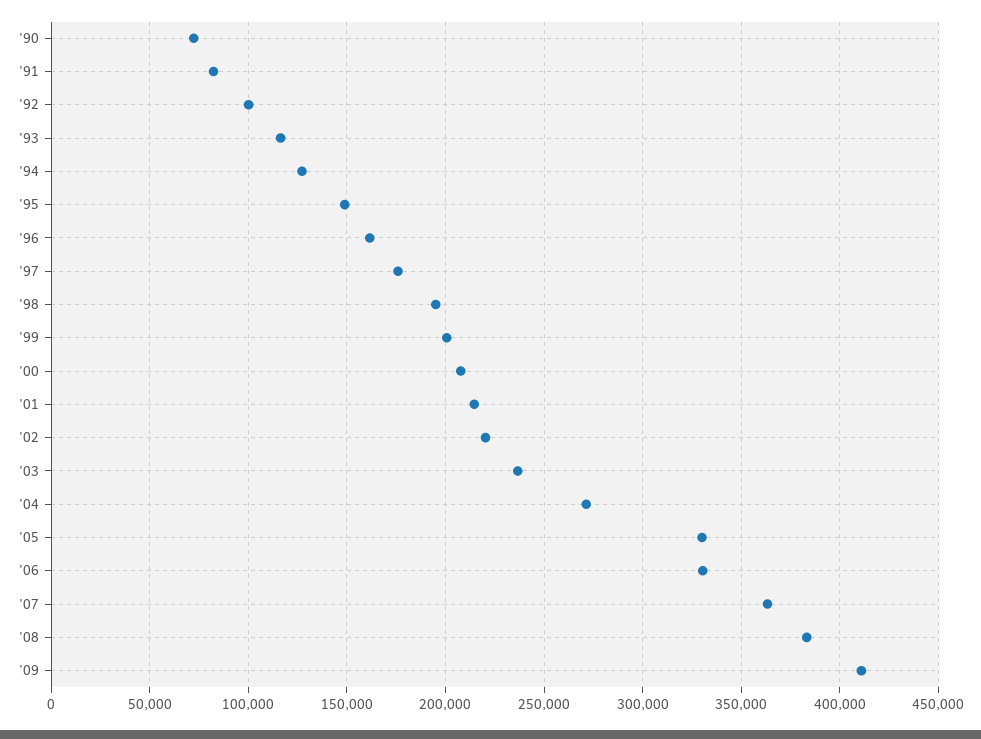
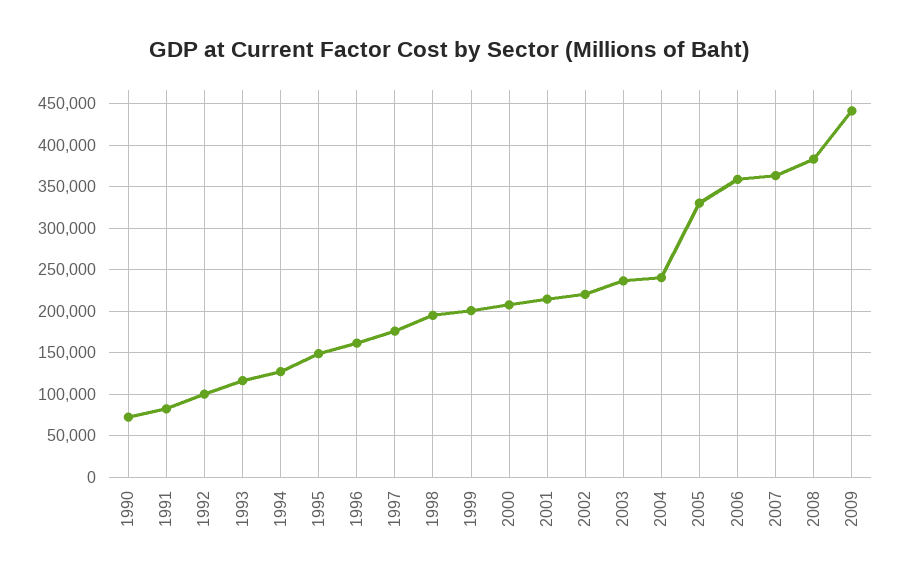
  {
    "'90": 70000,
    "'91": 80000,
    "'92": 100000,
    "'93": 115000,
    "'94": 125000,
    "'95": 150000,
    "'96": 160000,
    "'97": 175000,
    "'98": 195000,
    "'99": 200000,
    "'00": 210000,
    "'01": 215000,
    "'02": 220000,
    "'03": 235000,
-   "'04": 270000,
+   "'04": 240000,
    "'05": 330000,
-   "'06": 330000,
+   "'06": 360000,
    "'07": 365000,
    "'08": 385000,
-   "'09": 410000
+   "'09": 440000
  }

